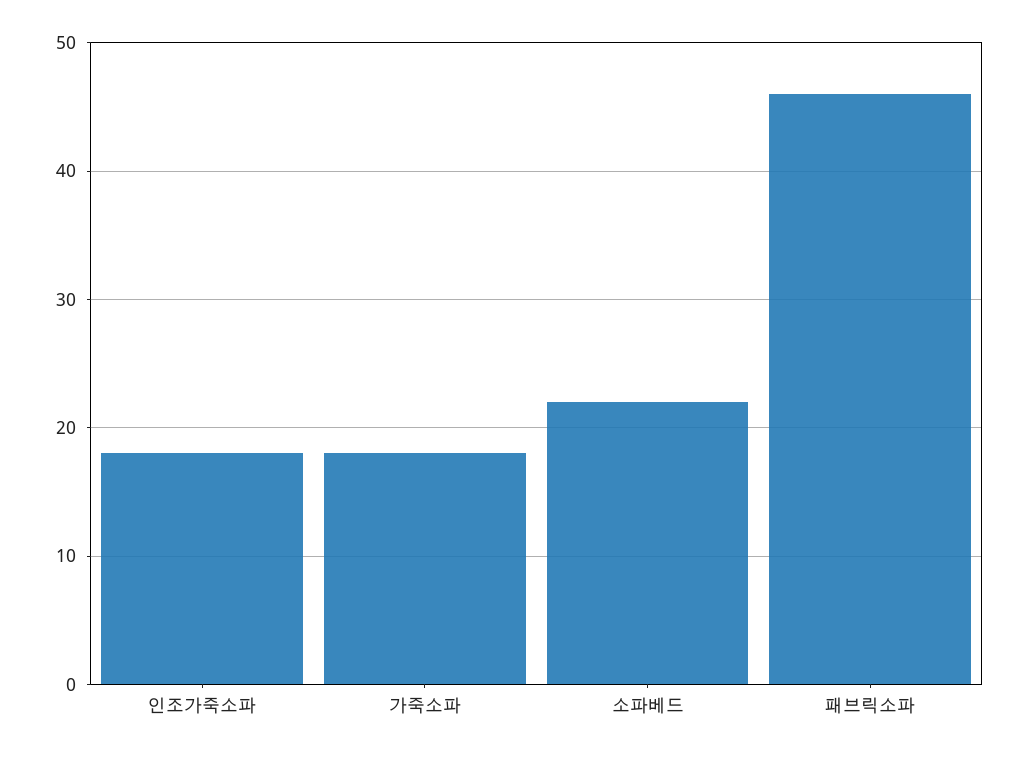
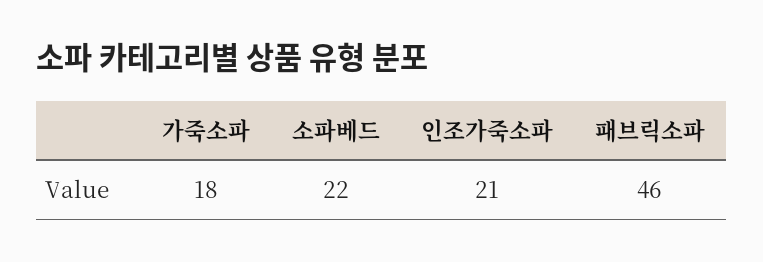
  {
-   "인조가죽소파": 18,
+   "인조가죽소파": 21,
    "가죽소파": 18,
    "소파베드": 22,
    "패브릭소파": 46
  }

